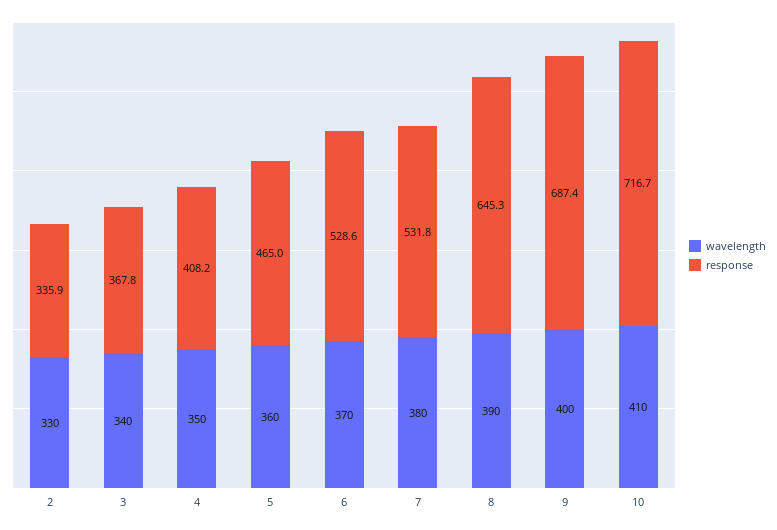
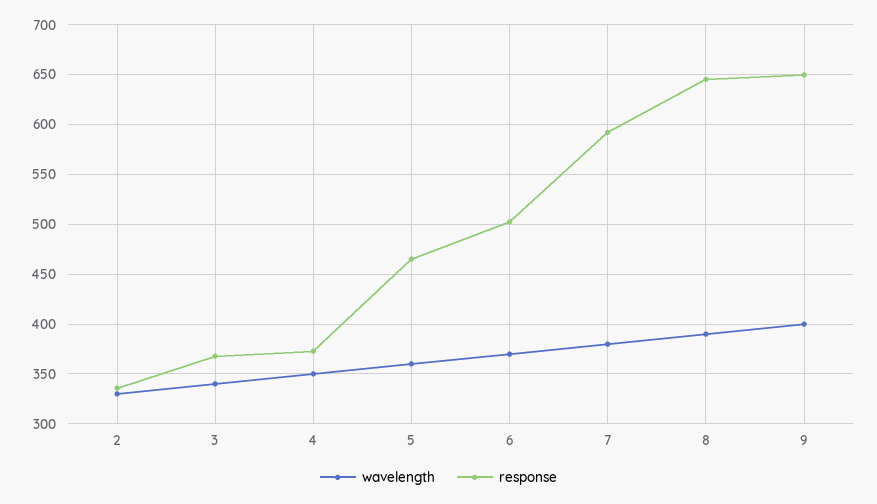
  {
    "wavelength": {
      "2": 330,
      "3": 340,
      "4": 350,
      "5": 360,
      "6": 370,
      "7": 380,
      "8": 390,
-     "9": 400,
+     "9": 400
-     "10": 410
    },
    "response": {
      "2": 335.9,
      "3": 367.8,
-     "4": 408.2,
+     "4": 370,
      "5": 465,
-     "6": 528.6,
+     "6": 500,
-     "7": 531.8,
+     "7": 590,
      "8": 645.3,
-     "9": 687.4,
+     "9": 650
-     "10": 716.7
    }
  }

